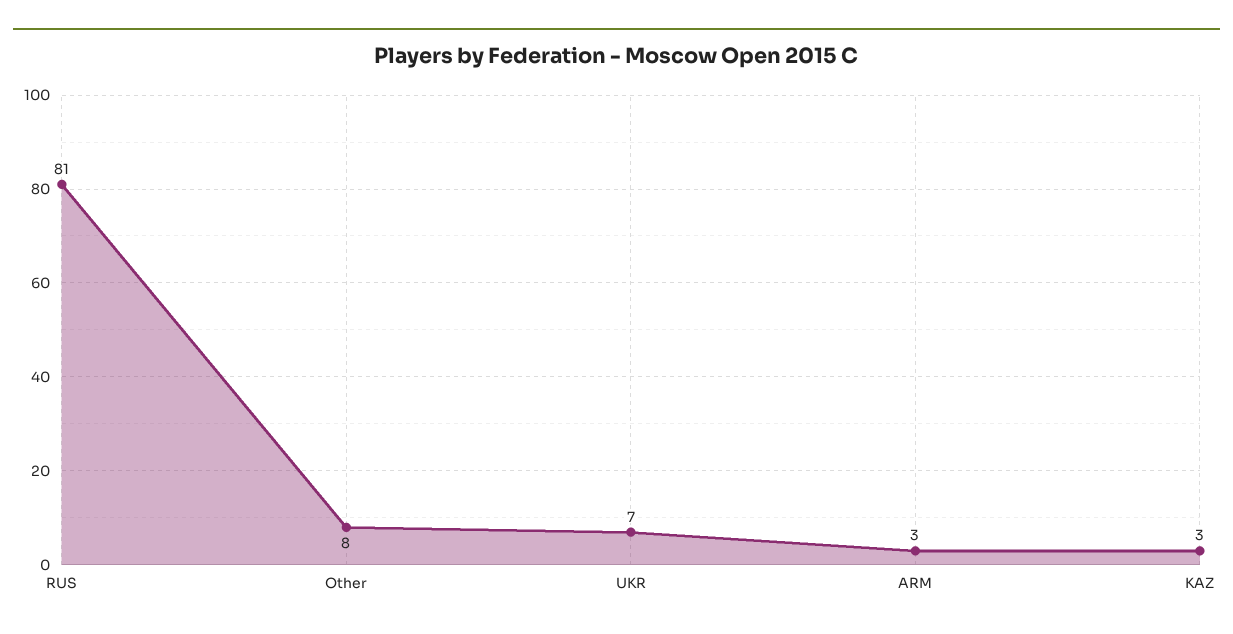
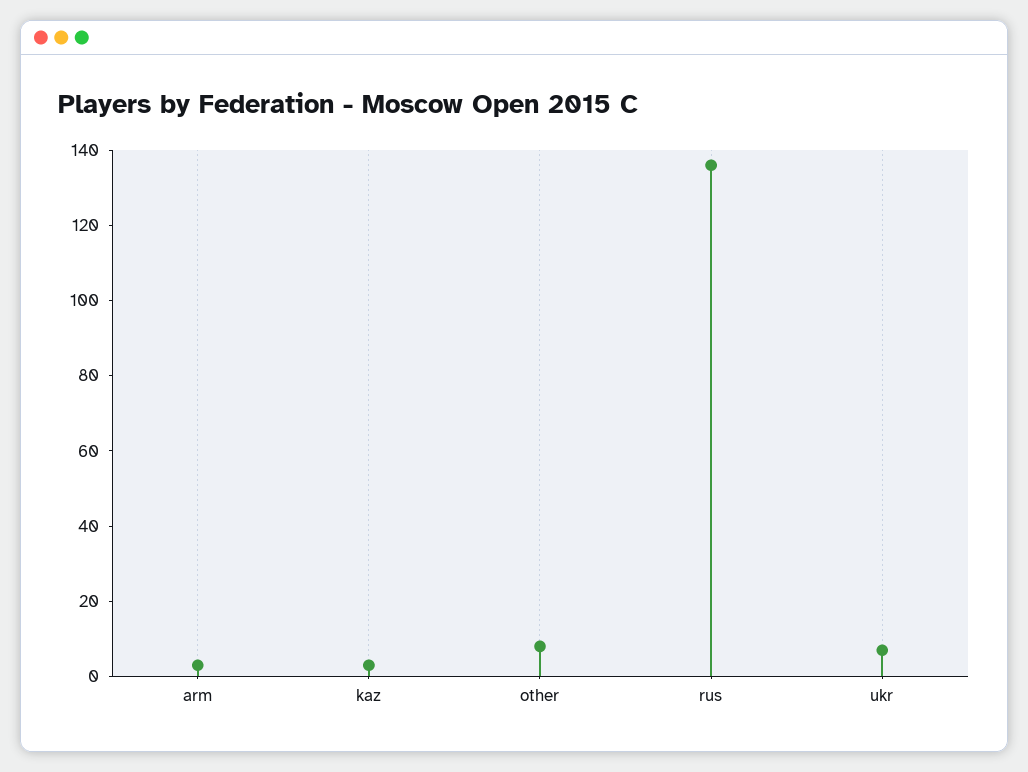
  {
-   "RUS": 81,
+   "RUS": 135,
    "Other": 8,
    "UKR": 7,
    "ARM": 3,
    "KAZ": 3
  }

